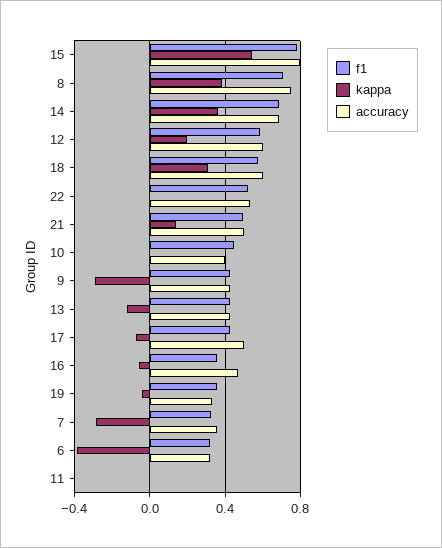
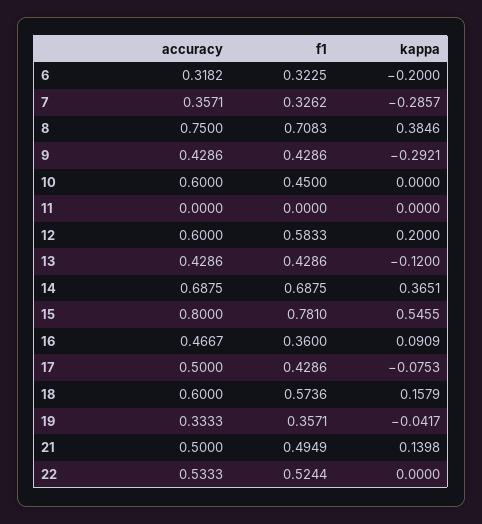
  {
    "f1": {
      "15": 0.781,
      "8": 0.7083,
      "14": 0.6875,
      "12": 0.5833,
      "18": 0.5736,
      "22": 0.5244,
      "21": 0.4949,
      "10": 0.45,
      "9": 0.4286,
      "13": 0.4286,
      "17": 0.4286,
      "16": 0.36,
      "19": 0.3571,
      "7": 0.3262,
      "6": 0.3225,
      "11": 0
    },
    "kappa": {
      "15": 0.5455,
      "8": 0.3846,
      "14": 0.3651,
      "12": 0.2,
-     "18": 0.3,
+     "18": 0.1579,
      "22": 0,
      "21": 0.1398,
      "10": 0,
      "9": -0.2921,
      "13": -0.12,
      "17": -0.0753,
-     "16": -0.05,
+     "16": 0.0909,
      "19": -0.0417,
      "7": -0.2857,
-     "6": -0.4,
+     "6": -0.2,
      "11": 0
    },
    "accuracy": {
      "15": 0.8,
      "8": 0.75,
      "14": 0.6875,
      "12": 0.6,
      "18": 0.6,
      "22": 0.5333,
      "21": 0.5,
-     "10": 0.4,
+     "10": 0.6,
      "9": 0.4286,
      "13": 0.4286,
      "17": 0.5,
      "16": 0.4667,
      "19": 0.3333,
      "7": 0.3571,
      "6": 0.3182,
      "11": 0
    }
  }

